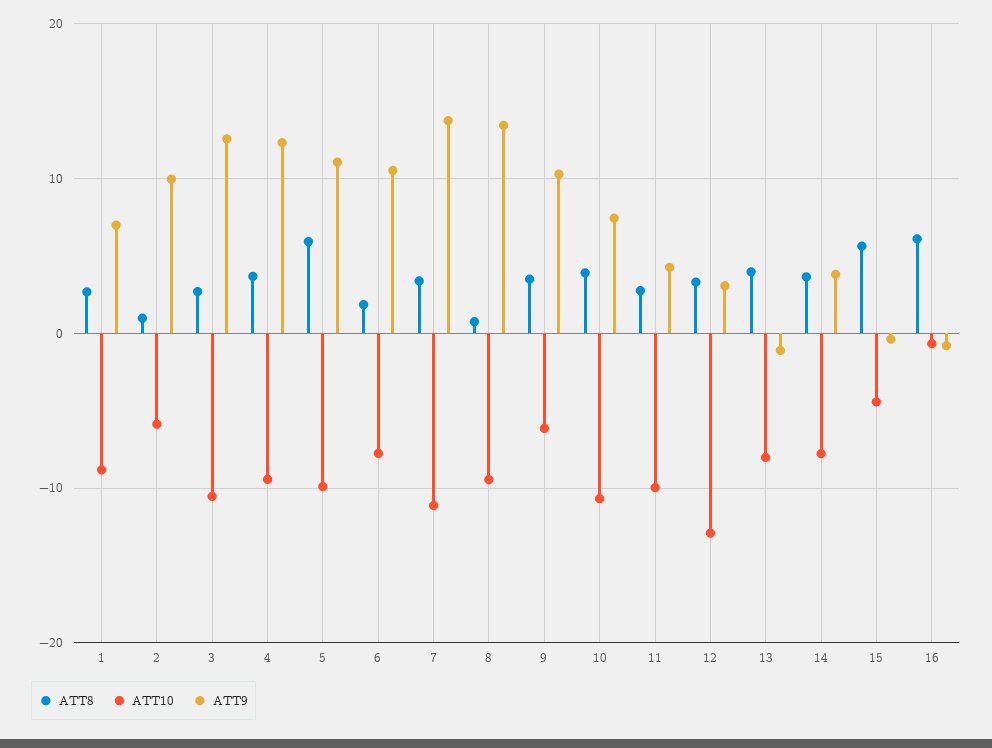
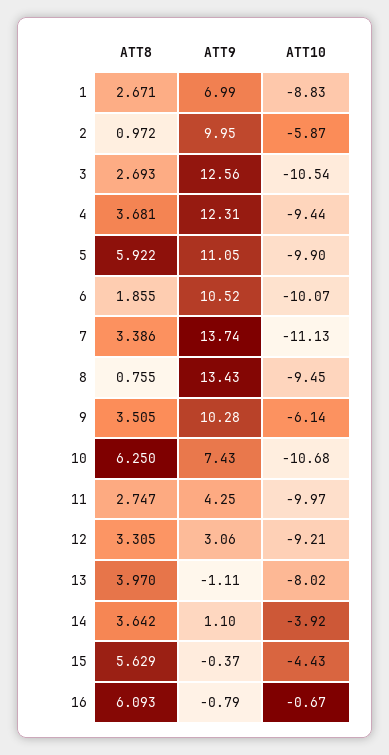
  {
    "ATT8": {
      "1": 2.671,
      "2": 0.972,
      "3": 2.693,
      "4": 3.681,
      "5": 5.922,
      "6": 1.855,
      "7": 3.386,
      "8": 0.755,
      "9": 3.505,
-     "10": 4,
+     "10": 6.25,
      "11": 2.747,
      "12": 3.305,
      "13": 3.97,
      "14": 3.642,
      "15": 5.629,
      "16": 6.093
    },
    "ATT10": {
      "1": -8.83,
      "2": -5.87,
      "3": -10.54,
      "4": -9.44,
      "5": -9.9,
-     "6": -8,
+     "6": -10.07,
      "7": -11.13,
      "8": -9.45,
      "9": -6.14,
      "10": -10.68,
      "11": -9.97,
-     "12": -13,
+     "12": -9.21,
      "13": -8.02,
-     "14": -8,
+     "14": -3.92,
      "15": -4.43,
      "16": -0.67
    },
    "ATT9": {
      "1": 6.99,
      "2": 9.95,
      "3": 12.56,
      "4": 12.31,
      "5": 11.05,
      "6": 10.52,
      "7": 13.74,
      "8": 13.43,
      "9": 10.28,
      "10": 7.43,
      "11": 4.25,
      "12": 3.06,
      "13": -1.11,
-     "14": 4,
+     "14": 1.1,
      "15": -0.37,
      "16": -0.79
    }
  }

